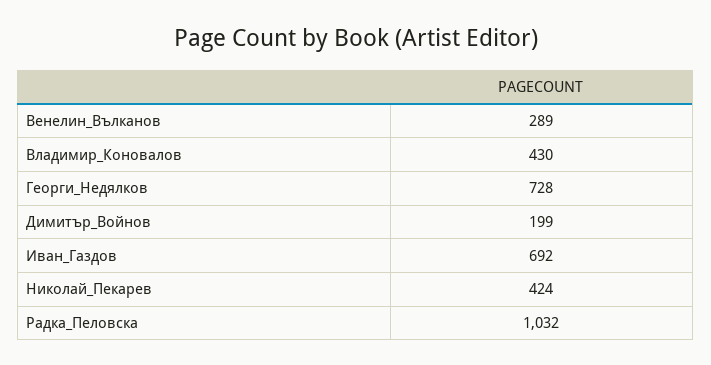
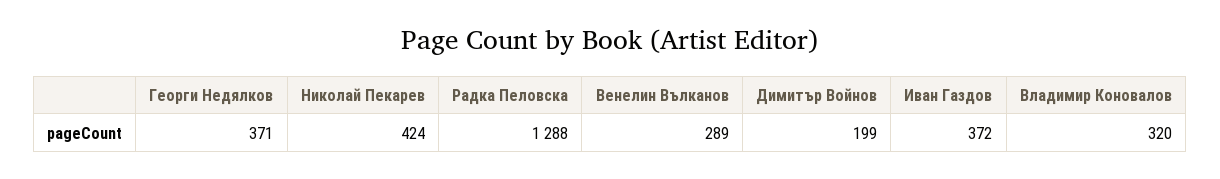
  {
    "Венелин_Вълканов": 289,
-   "Владимир_Коновалов": 430,
+   "Владимир_Коновалов": 320,
-   "Георги_Недялков": 728,
+   "Георги_Недялков": 371,
    "Димитър_Войнов": 199,
-   "Иван_Газдов": 692,
+   "Иван_Газдов": 372,
    "Николай_Пекарев": 424,
-   "Радка_Пеловска": 1032
+   "Радка_Пеловска": 1288
  }

